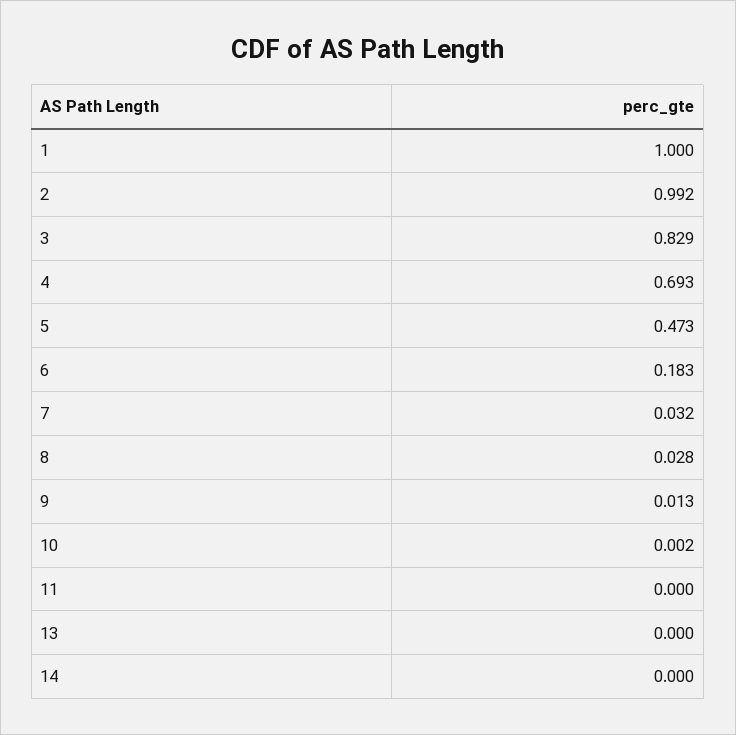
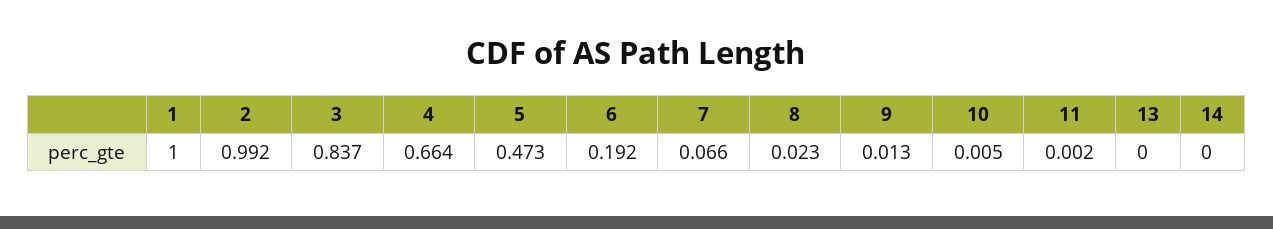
  {
    "1": 1,
    "2": 0.992,
-   "3": 0.829,
+   "3": 0.837,
-   "4": 0.693,
+   "4": 0.664,
    "5": 0.473,
-   "6": 0.183,
+   "6": 0.192,
-   "7": 0.032,
+   "7": 0.066,
-   "8": 0.028,
+   "8": 0.023,
    "9": 0.013,
-   "10": 0.002,
+   "10": 0.005,
-   "11": 0,
+   "11": 0.002,
    "13": 0,
    "14": 0
  }

